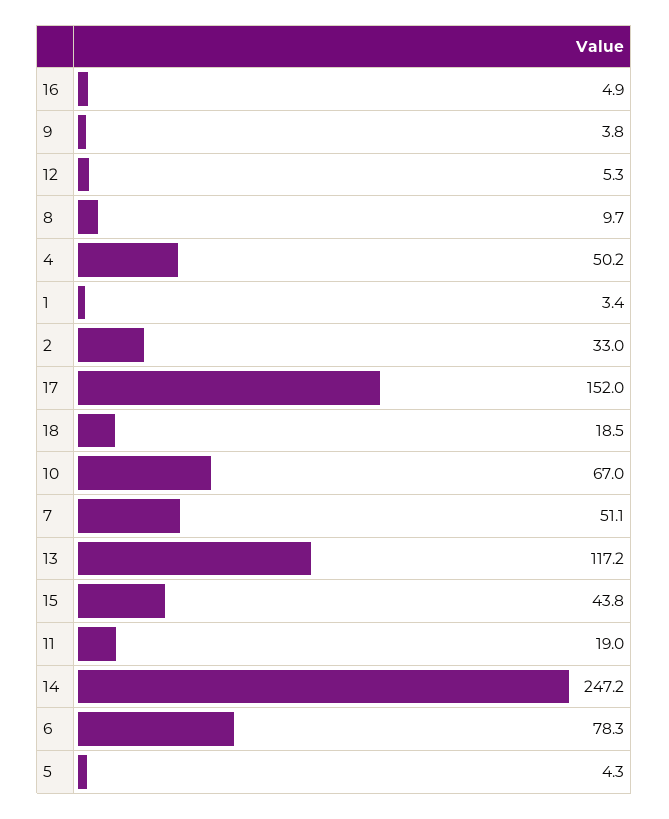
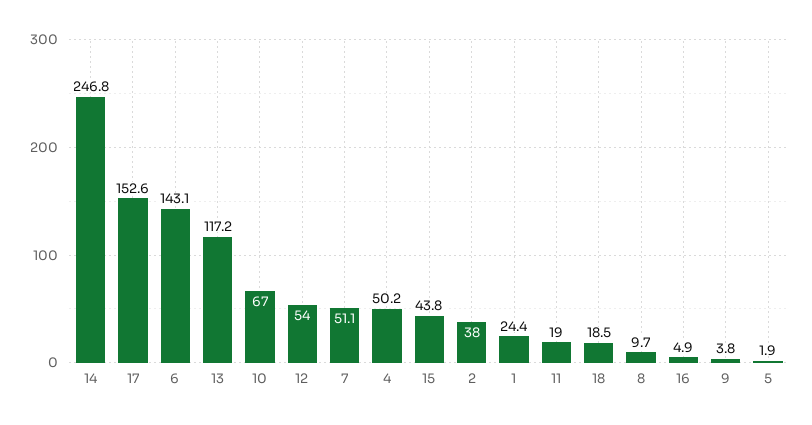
  {
    "16": 4.9,
    "9": 3.8,
-   "12": 5.3,
+   "12": 54,
    "8": 9.7,
    "4": 50.2,
-   "1": 3.4,
+   "1": 24.4,
-   "2": 33,
+   "2": 38,
-   "17": 152,
+   "17": 152.6,
    "18": 18.5,
    "10": 67,
    "7": 51.1,
    "13": 117.2,
    "15": 43.8,
    "11": 19,
-   "14": 247.2,
+   "14": 246.8,
-   "6": 78.3,
+   "6": 143.1,
-   "5": 4.3
+   "5": 1.9
  }

